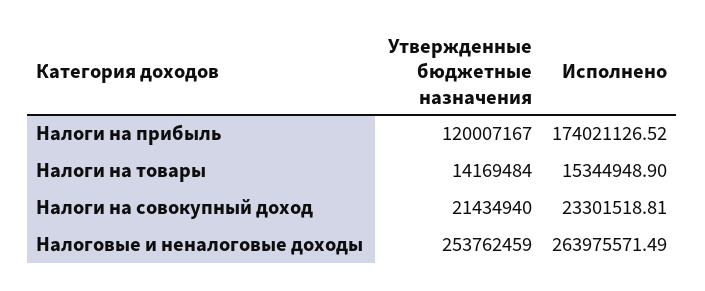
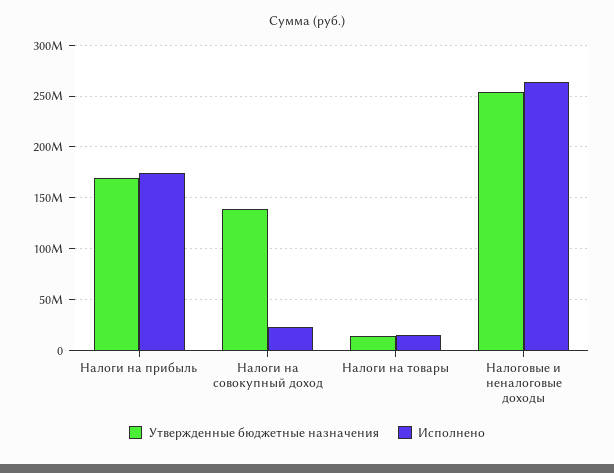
  {
    "Утвержденные бюджетные назначения": {
-     "Налоги на прибыль": 120007167,
+     "Налоги на прибыль": 170000000,
      "Налоги на товары": 14169484,
-     "Налоги на совокупный доход": 21434940,
+     "Налоги на совокупный доход": 140000000,
      "Налоговые и неналоговые доходы": 253762459
    },
    "Исполнено": {
      "Налоги на прибыль": 174021126.52,
      "Налоги на товары": 15344948.9,
      "Налоги на совокупный доход": 23301518.81,
      "Налоговые и неналоговые доходы": 263975571.49
    }
  }

